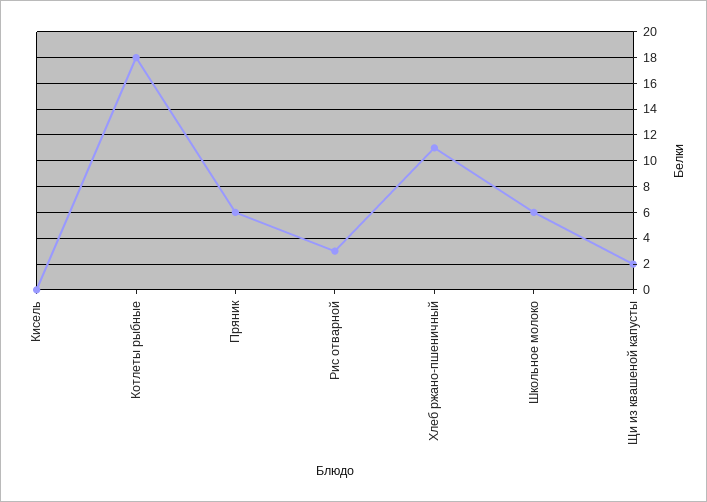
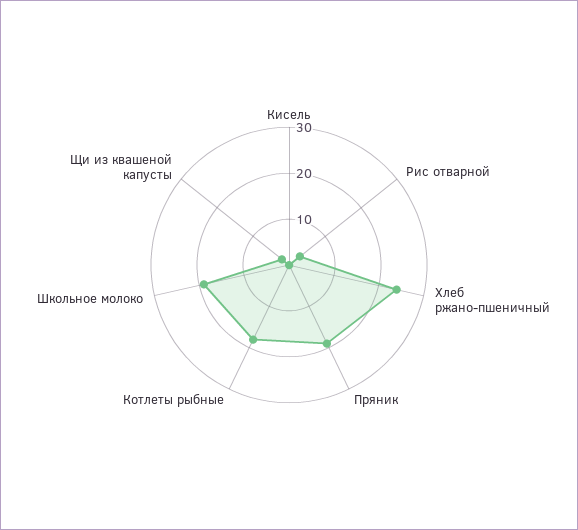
  {
    "Кисель": 0,
    "Котлеты рыбные": 18,
-   "Пряник": 6,
+   "Пряник": 20,
    "Рис отварной": 3,
-   "Хлеб ржано-пшеничный": 11,
+   "Хлеб ржано-пшеничный": 25,
-   "Школьное молоко": 6,
+   "Школьное молоко": 20,
    "Щи из квашеной капусты": 2
  }

